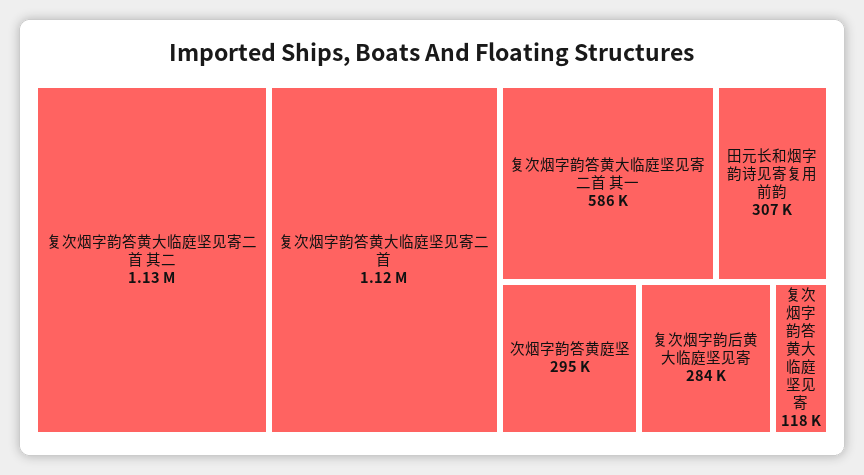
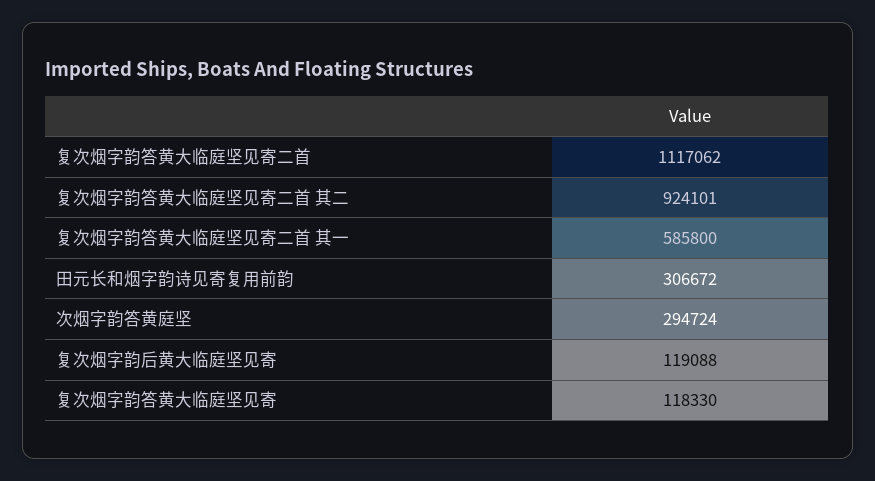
  {
-   "复次烟字韵答黄大临庭坚见寄二首 其二": 1130000,
+   "复次烟字韵答黄大临庭坚见寄二首 其二": 924101,
    "复次烟字韵答黄大临庭坚见寄二首": 1117062,
    "复次烟字韵答黄大临庭坚见寄二首 其一": 585800,
    "田元长和烟字韵诗见寄复用前韵": 306672,
    "次烟字韵答黄庭坚": 294724,
-   "复次烟字韵后黄大临庭坚见寄": 284000,
+   "复次烟字韵后黄大临庭坚见寄": 119088,
    "复次烟字韵答黄大临庭坚见寄": 118330
  }

